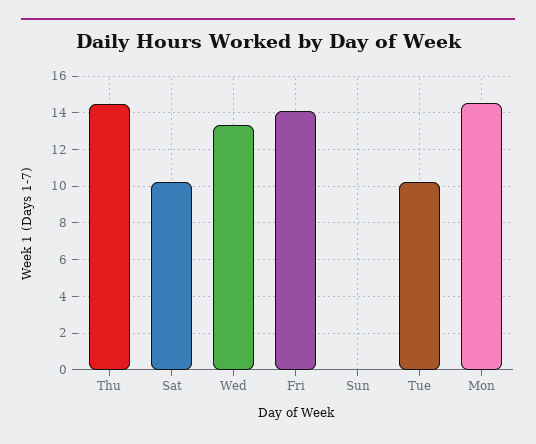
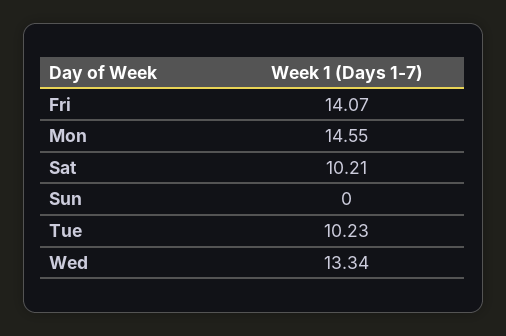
  {
-   "Thu": 14.5,
    "Sat": 10.21,
    "Wed": 13.34,
    "Fri": 14.07,
    "Sun": 0,
    "Tue": 10.23,
    "Mon": 14.55
  }

